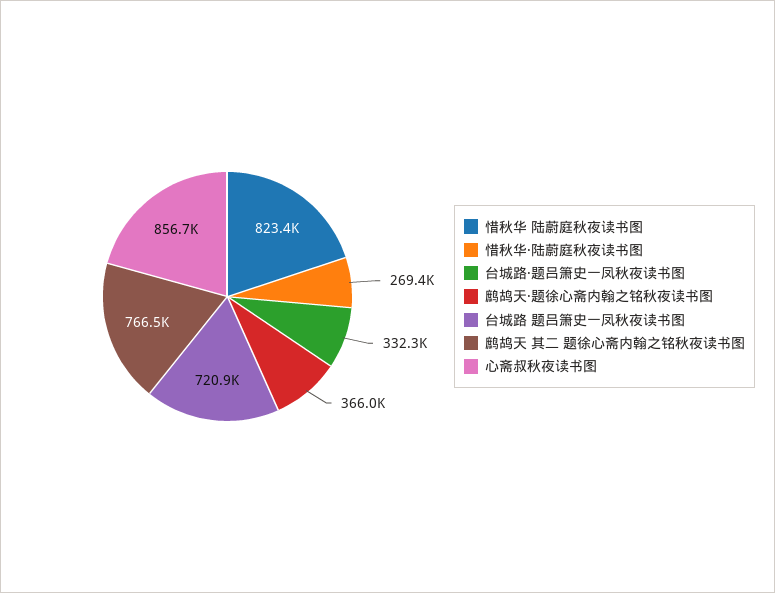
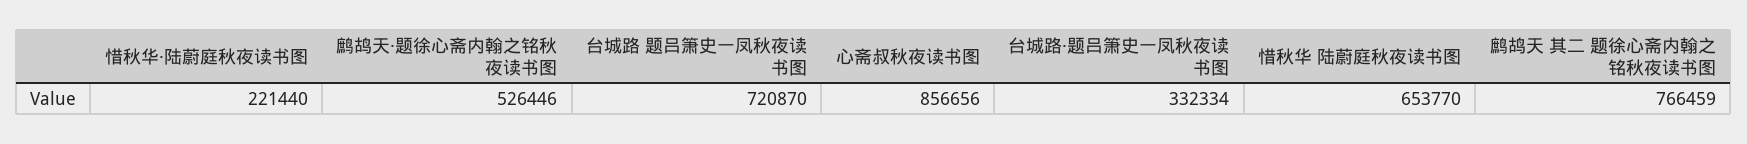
  {
-   "惜秋华 陆蔚庭秋夜读书图": 823400,
+   "惜秋华 陆蔚庭秋夜读书图": 653770,
-   "惜秋华·陆蔚庭秋夜读书图": 269400,
+   "惜秋华·陆蔚庭秋夜读书图": 221440,
    "台城路·题吕箫史一凤秋夜读书图": 332334,
-   "鹧鸪天·题徐心斋内翰之铭秋夜读书图": 366000,
+   "鹧鸪天·题徐心斋内翰之铭秋夜读书图": 526446,
    "台城路 题吕箫史一凤秋夜读书图": 720870,
    "鹧鸪天 其二 题徐心斋内翰之铭秋夜读书图": 766459,
    "心斋叔秋夜读书图": 856656
  }

